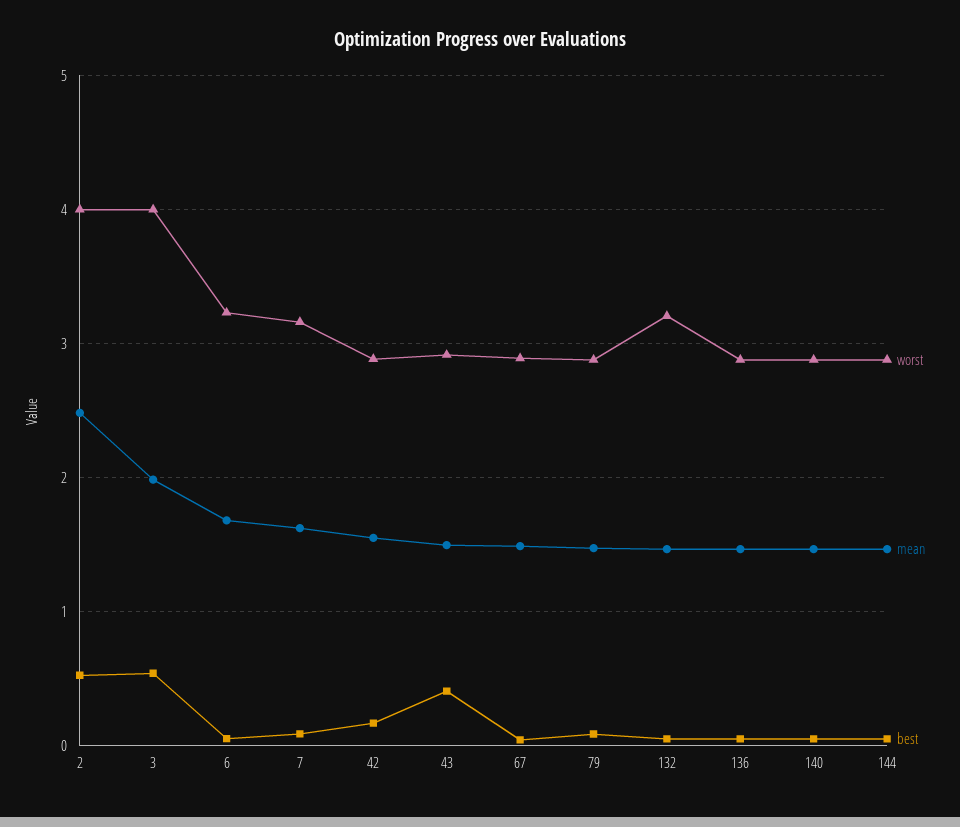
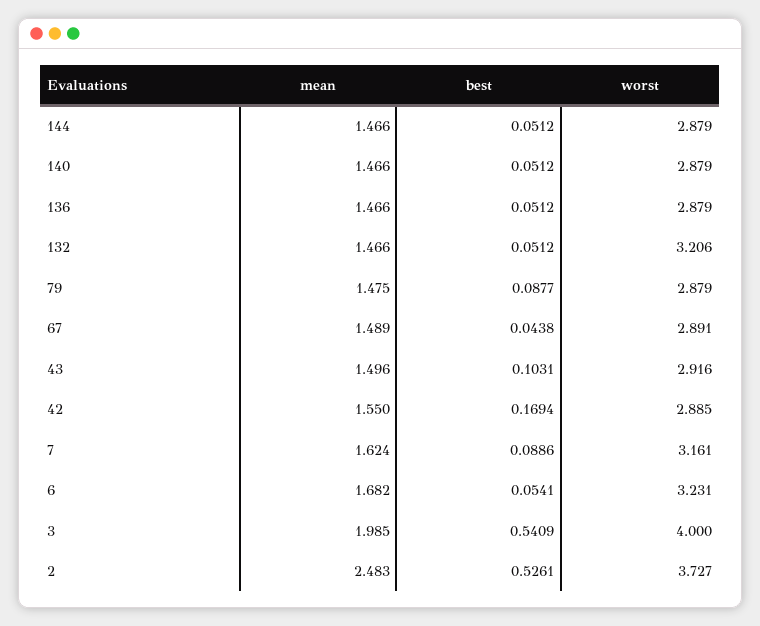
  {
    "worst": {
-     "2": 4,
+     "2": 3.727,
      "3": 4,
      "6": 3.231,
      "7": 3.161,
      "42": 2.885,
      "43": 2.916,
      "67": 2.891,
      "79": 2.879,
      "132": 3.206,
      "136": 2.879,
      "140": 2.879,
      "144": 2.879
    },
    "mean": {
      "2": 2.483,
      "3": 1.985,
      "6": 1.682,
      "7": 1.624,
      "42": 1.55,
      "43": 1.496,
      "67": 1.489,
      "79": 1.475,
      "132": 1.466,
      "136": 1.466,
      "140": 1.466,
      "144": 1.466
    },
    "best": {
      "2": 0.5261,
      "3": 0.5409,
      "6": 0.0541,
      "7": 0.0886,
      "42": 0.1694,
-     "43": 0.4,
+     "43": 0.1031,
      "67": 0.0438,
      "79": 0.0877,
      "132": 0.0512,
      "136": 0.0512,
      "140": 0.0512,
      "144": 0.0512
    }
  }

